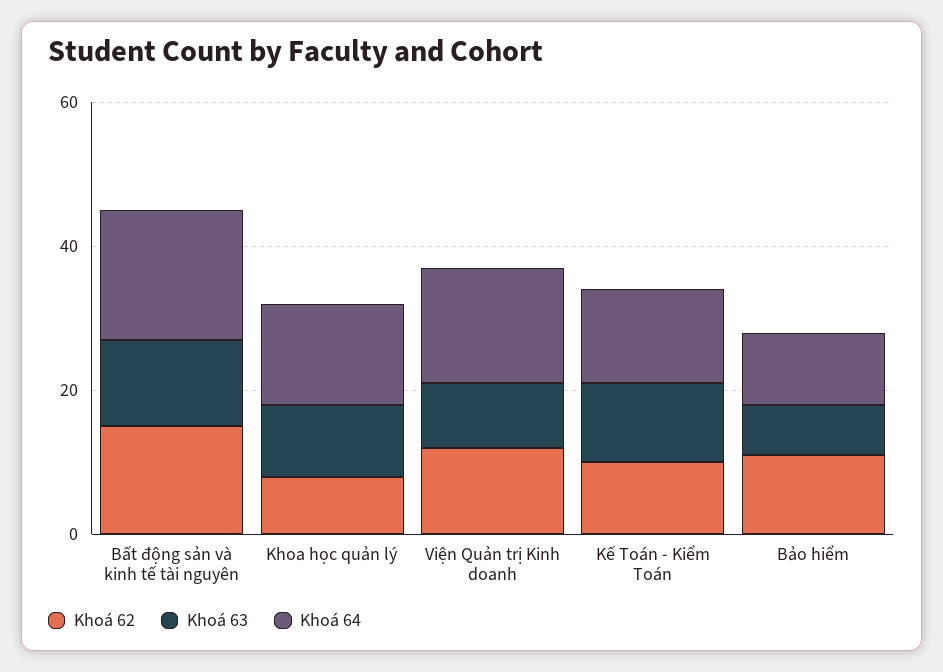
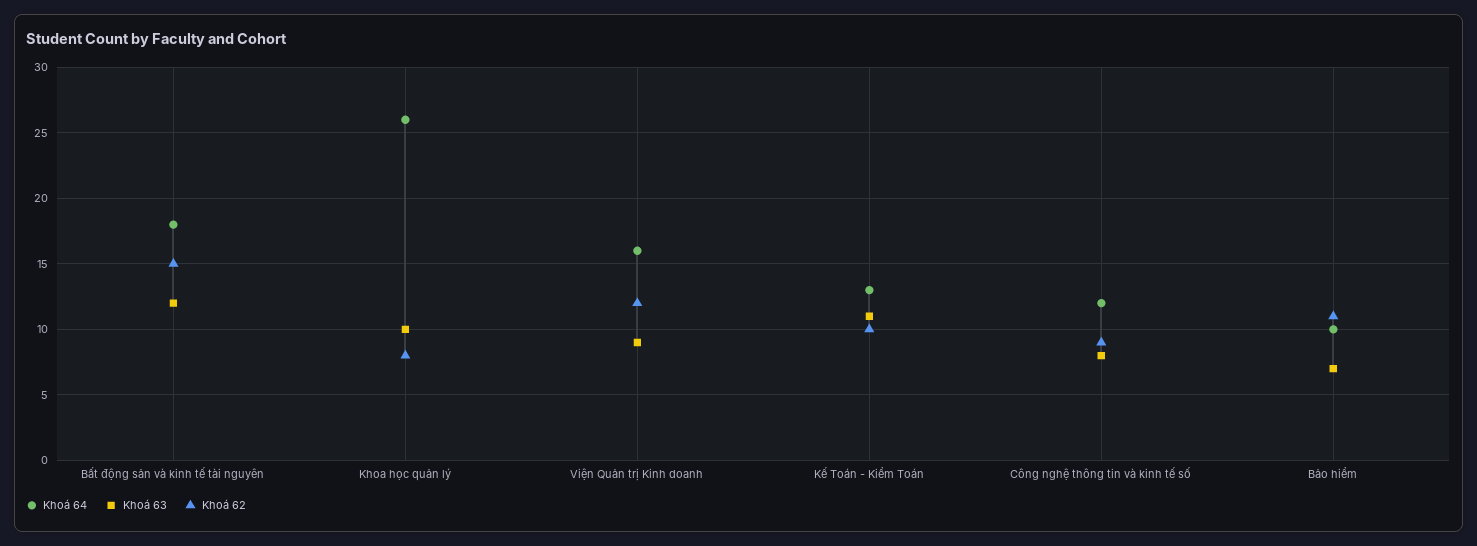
  {
    "Khoá 62": {
      "Bất động sản và kinh tế tài nguyên": 15,
      "Khoa học quản lý": 8,
      "Viện Quản trị Kinh doanh": 12,
      "Kế Toán - Kiểm Toán": 10,
-     "Bảo hiểm": 11
+     "Bảo hiểm": 11,
+     "Công nghệ thông tin và kinh tế số": 9
    },
    "Khoá 63": {
      "Bất động sản và kinh tế tài nguyên": 12,
      "Khoa học quản lý": 10,
      "Viện Quản trị Kinh doanh": 9,
      "Kế Toán - Kiểm Toán": 11,
-     "Bảo hiểm": 7
+     "Bảo hiểm": 7,
+     "Công nghệ thông tin và kinh tế số": 8
    },
    "Khoá 64": {
      "Bất động sản và kinh tế tài nguyên": 18,
-     "Khoa học quản lý": 15,
+     "Khoa học quản lý": 26,
      "Viện Quản trị Kinh doanh": 16,
      "Kế Toán - Kiểm Toán": 13,
-     "Bảo hiểm": 10
+     "Bảo hiểm": 10,
+     "Công nghệ thông tin và kinh tế số": 12
    }
  }

